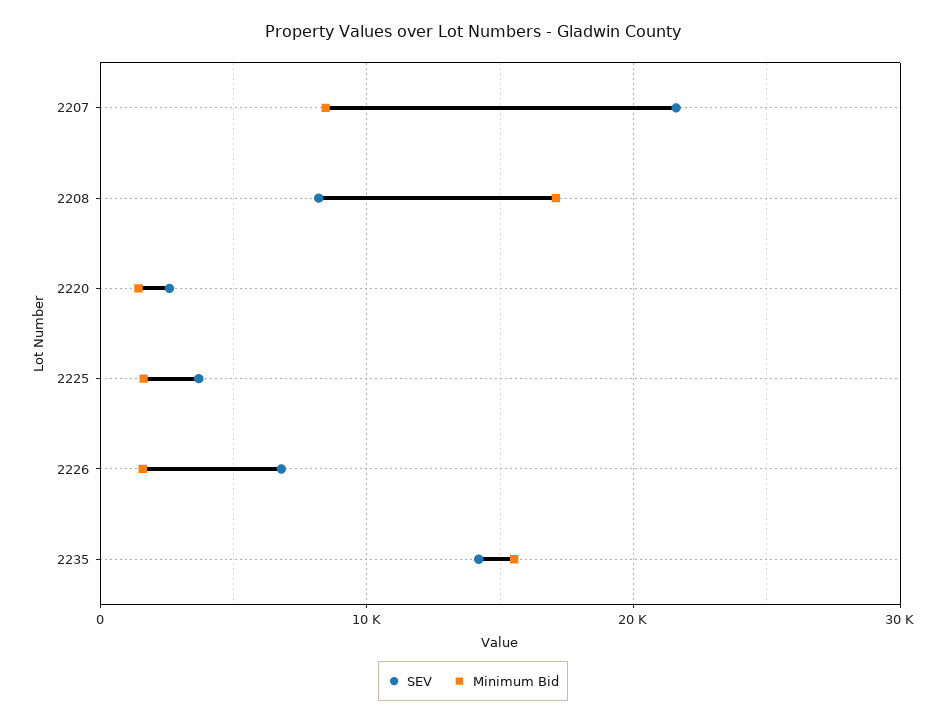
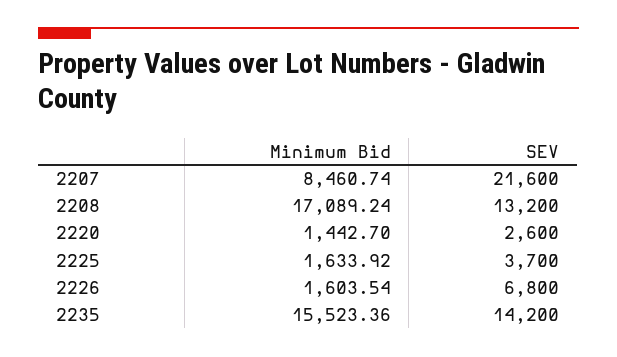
  {
    "SEV": {
      "2207": 21600,
-     "2208": 8000,
+     "2208": 13200,
      "2220": 2600,
      "2225": 3700,
      "2226": 6800,
      "2235": 14200
    },
    "Minimum Bid": {
      "2207": 8460.74,
      "2208": 17089.24,
      "2220": 1442.7,
      "2225": 1633.92,
      "2226": 1603.54,
      "2235": 15523.36
    }
  }

